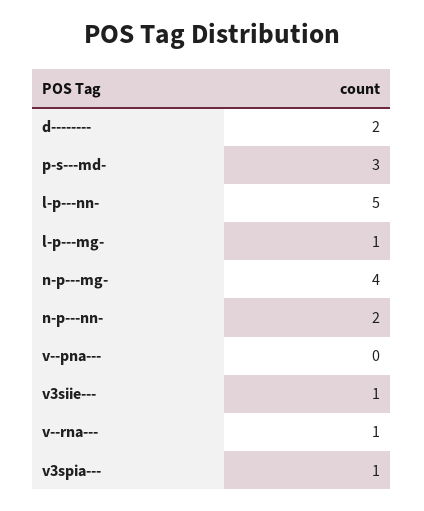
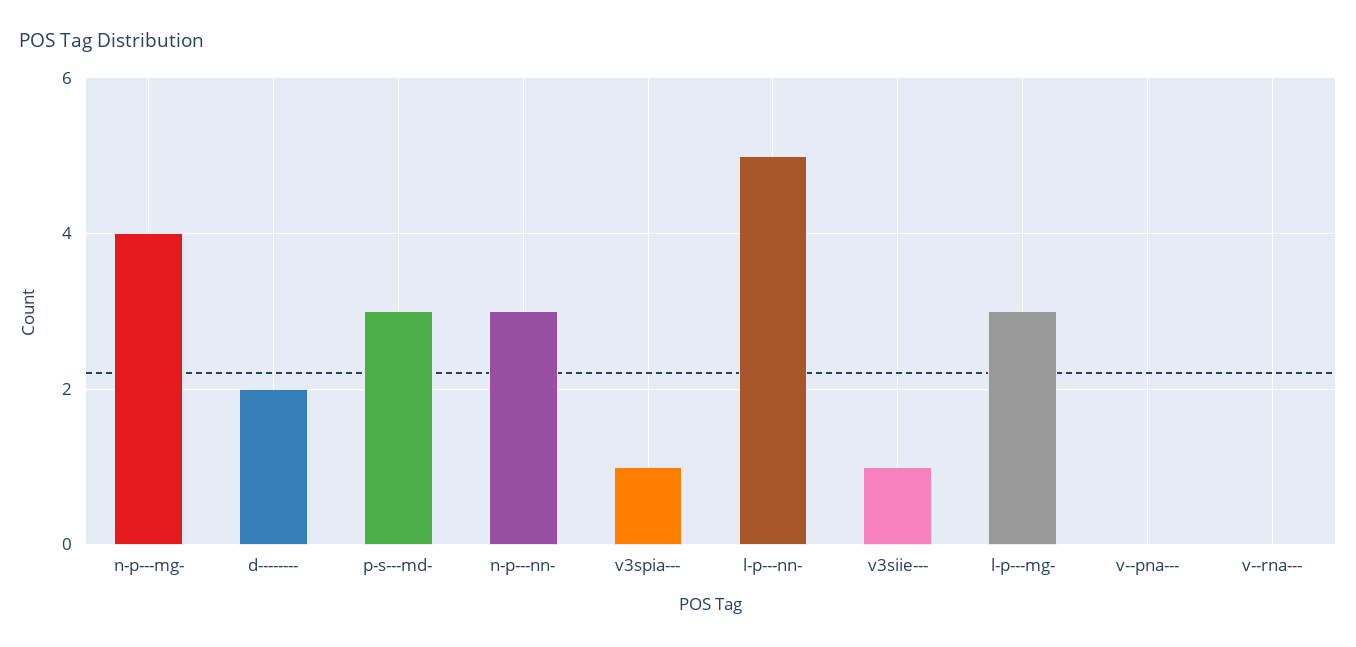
  {
    "d--------": 2,
    "p-s---md-": 3,
    "l-p---nn-": 5,
-   "l-p---mg-": 1,
+   "l-p---mg-": 3,
    "n-p---mg-": 4,
-   "n-p---nn-": 2,
+   "n-p---nn-": 3,
    "v--pna---": 0,
    "v3siie---": 1,
-   "v--rna---": 1,
+   "v--rna---": 0,
    "v3spia---": 1
  }

